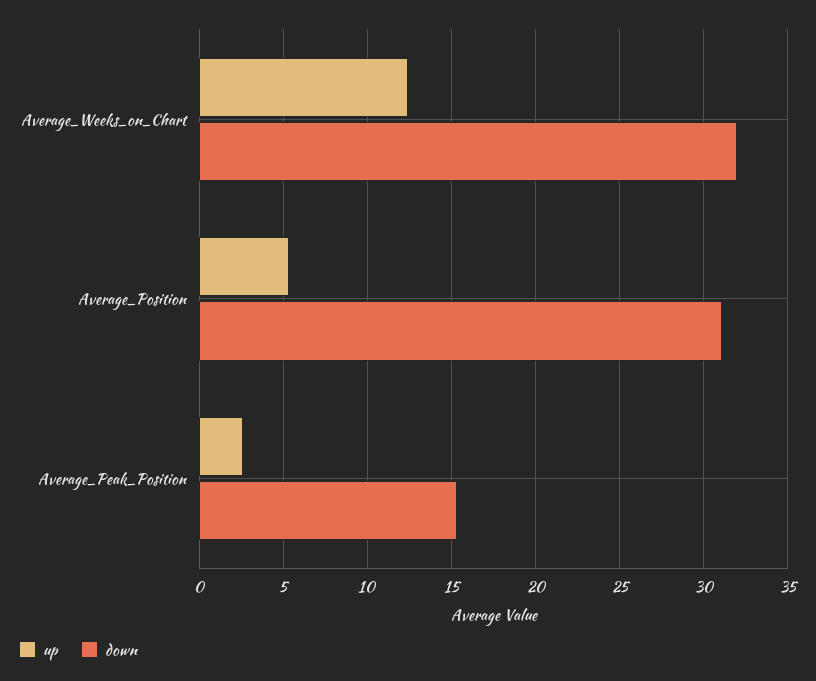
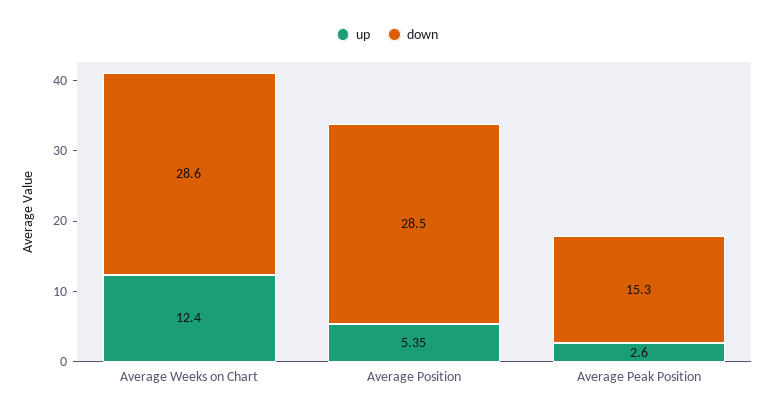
  {
    "up": {
      "Average_Weeks_on_Chart": 12.4,
      "Average_Position": 5.35,
      "Average_Peak_Position": 2.6
    },
    "down": {
-     "Average_Weeks_on_Chart": 32,
+     "Average_Weeks_on_Chart": 28.6,
-     "Average_Position": 31,
+     "Average_Position": 28.5,
      "Average_Peak_Position": 15.3
    }
  }

